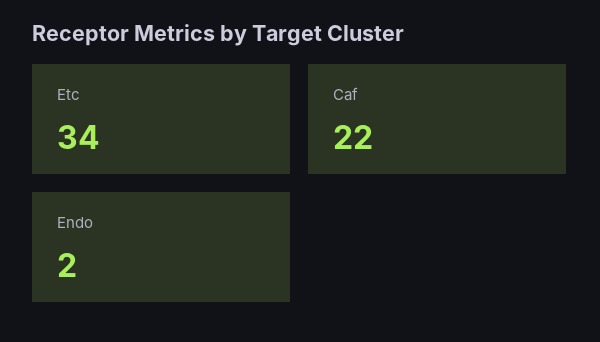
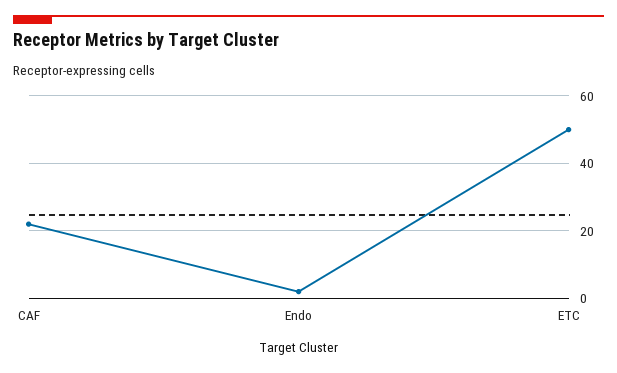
  {
-   "Etc": 34,
+   "Etc": 50,
    "Caf": 22,
    "Endo": 2
  }

